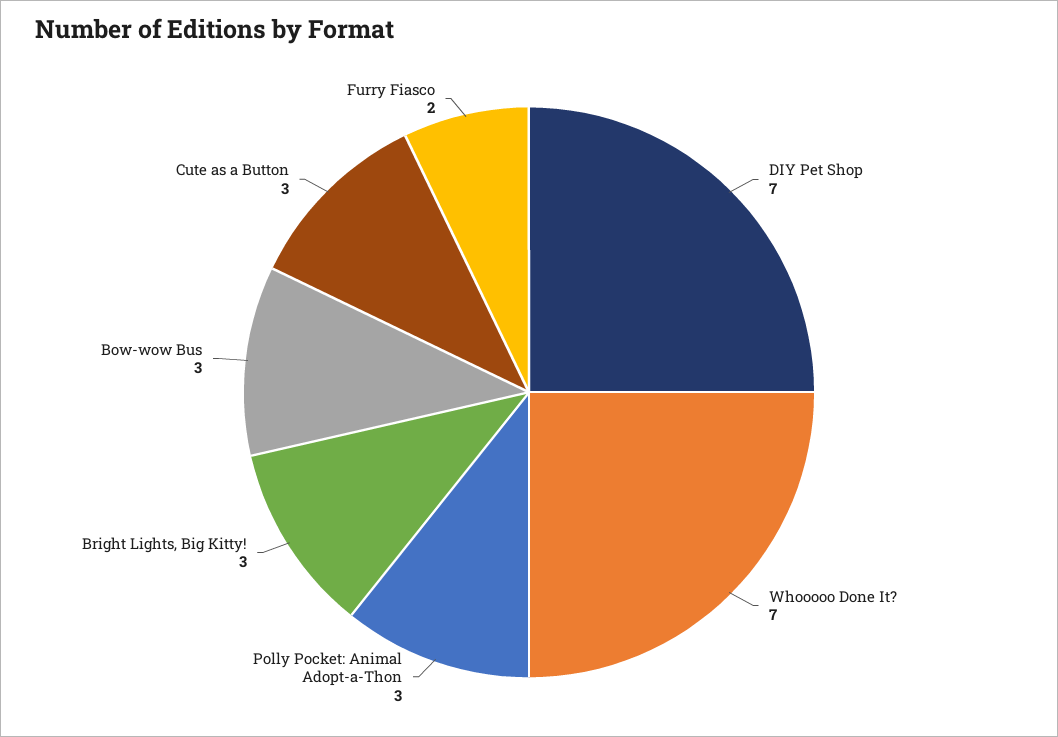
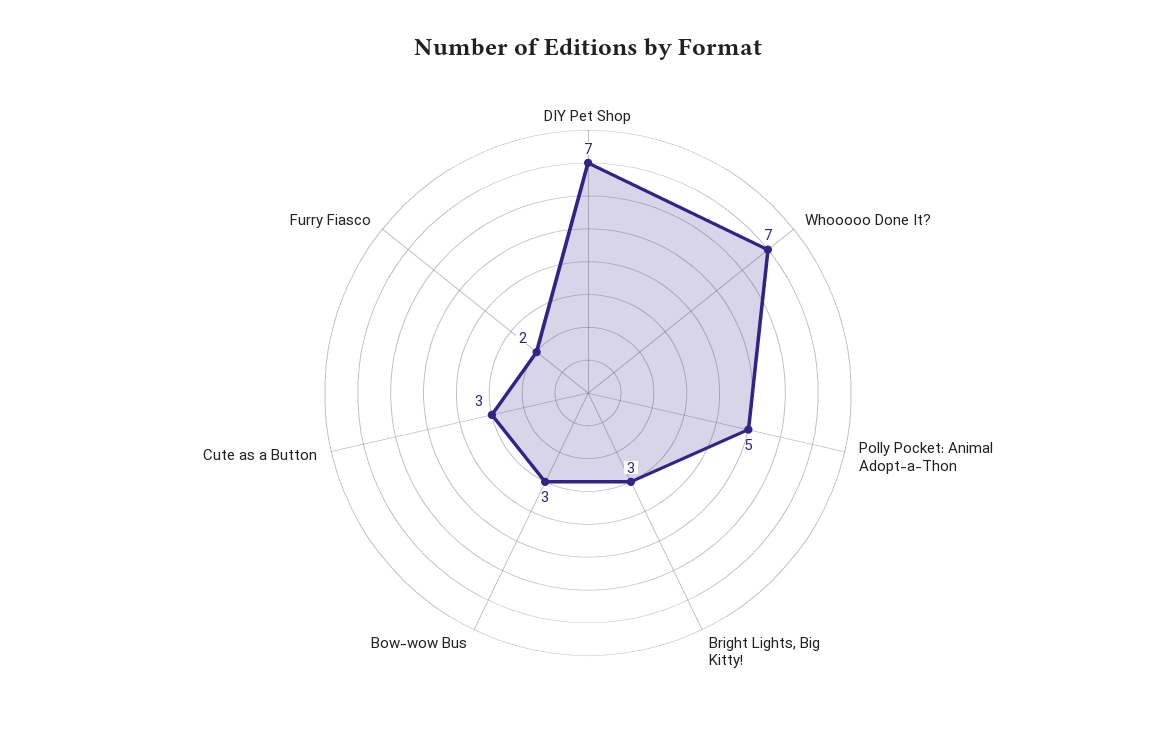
  {
    "DIY Pet Shop": 7,
    "Whooooo Done It?": 7,
-   "Polly Pocket: Animal Adopt-a-Thon": 3,
+   "Polly Pocket: Animal Adopt-a-Thon": 5,
    "Bright Lights, Big Kitty!": 3,
    "Bow-wow Bus": 3,
    "Cute as a Button": 3,
    "Furry Fiasco": 2
  }

